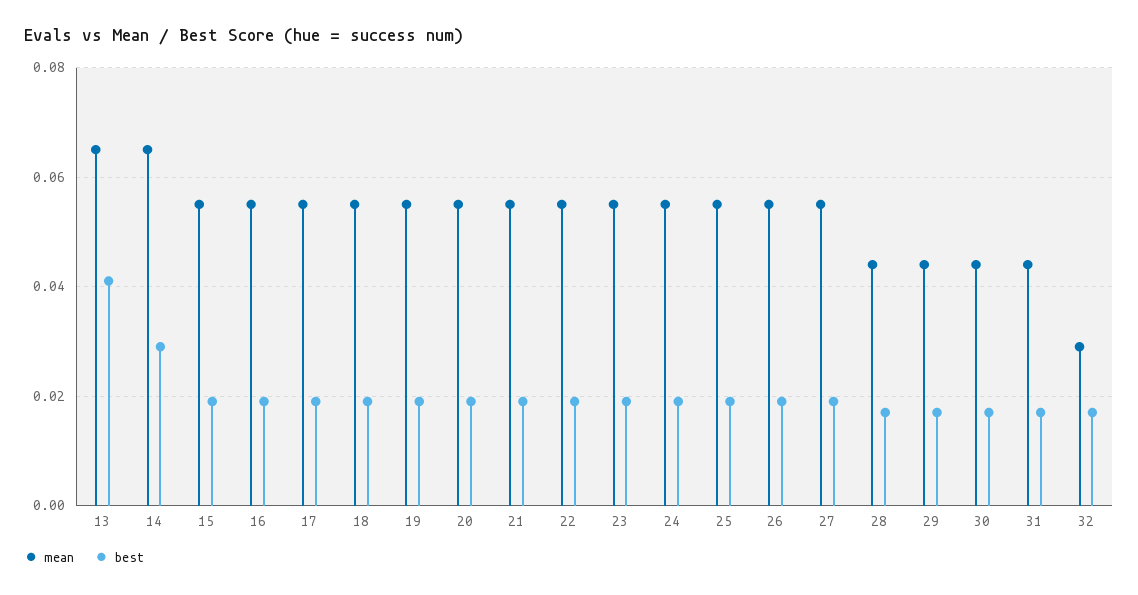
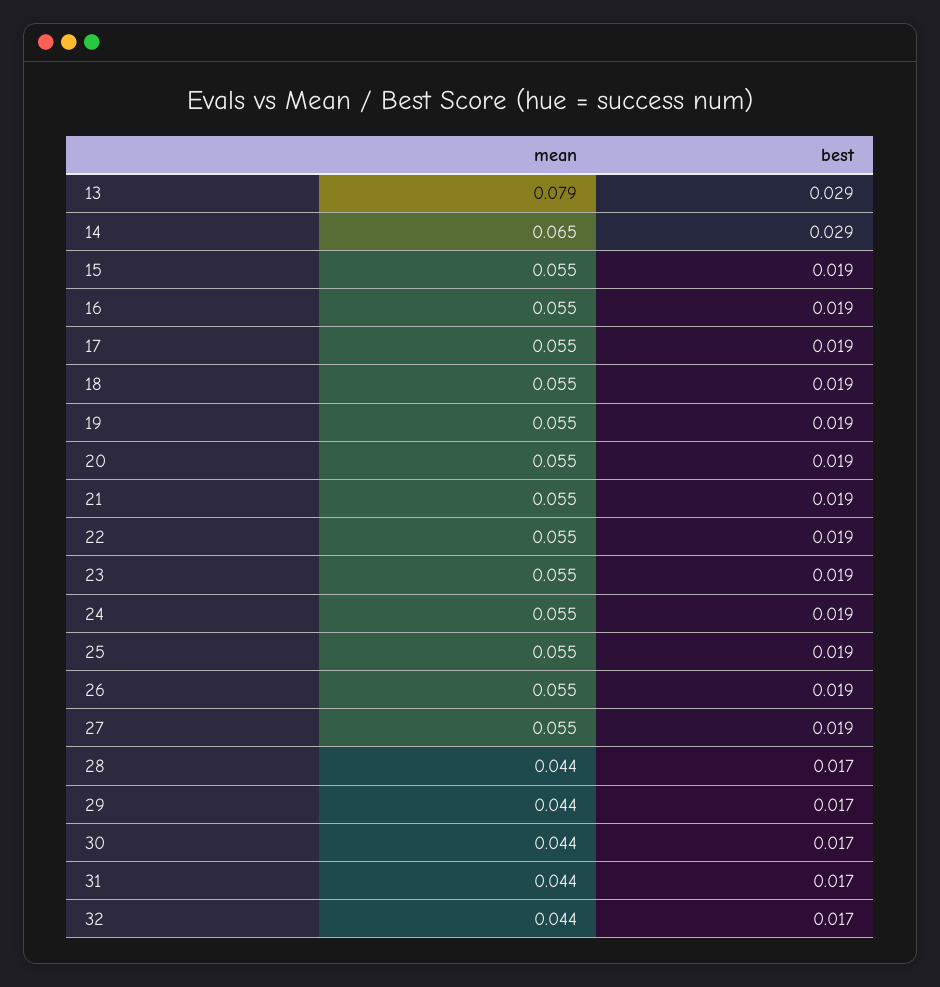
  {
    "mean": {
-     "13": 0.065,
+     "13": 0.079,
      "14": 0.065,
      "15": 0.055,
      "16": 0.055,
      "17": 0.055,
      "18": 0.055,
      "19": 0.055,
      "20": 0.055,
      "21": 0.055,
      "22": 0.055,
      "23": 0.055,
      "24": 0.055,
      "25": 0.055,
      "26": 0.055,
      "27": 0.055,
      "28": 0.044,
      "29": 0.044,
      "30": 0.044,
      "31": 0.044,
-     "32": 0.03
+     "32": 0.044
    },
    "best": {
-     "13": 0.04,
+     "13": 0.029,
      "14": 0.029,
      "15": 0.019,
      "16": 0.019,
      "17": 0.019,
      "18": 0.019,
      "19": 0.019,
      "20": 0.019,
      "21": 0.019,
      "22": 0.019,
      "23": 0.019,
      "24": 0.019,
      "25": 0.019,
      "26": 0.019,
      "27": 0.019,
      "28": 0.017,
      "29": 0.017,
      "30": 0.017,
      "31": 0.017,
      "32": 0.017
    }
  }

